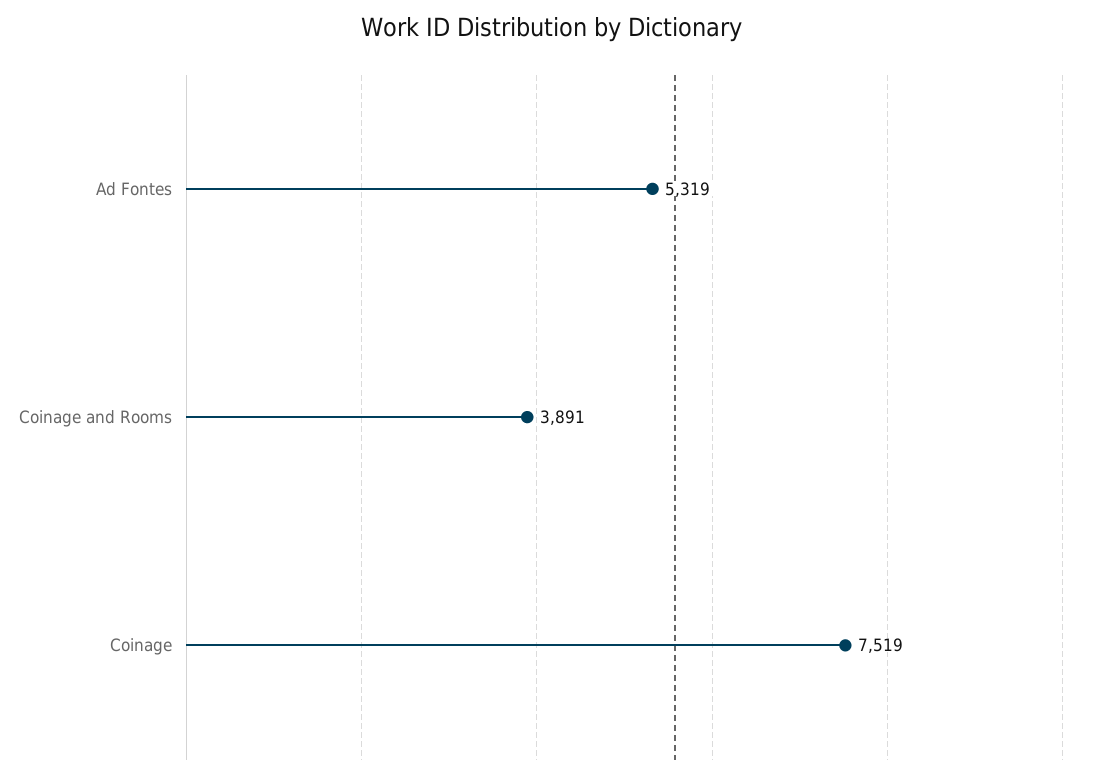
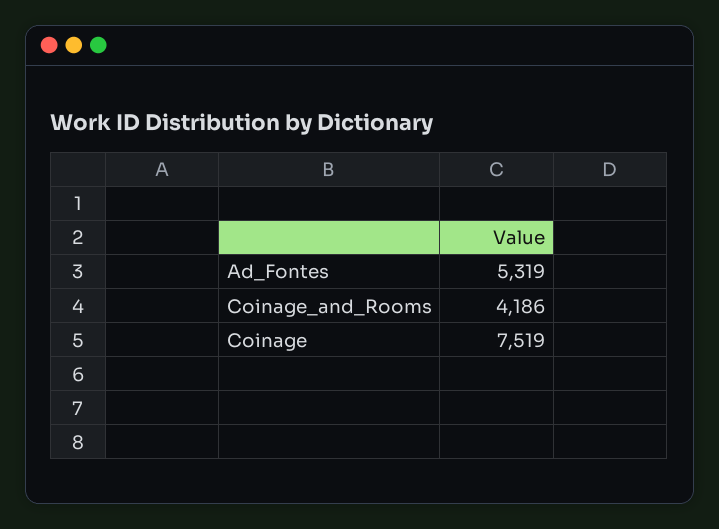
  {
    "Ad Fontes": 5319,
-   "Coinage and Rooms": 3891,
+   "Coinage and Rooms": 4186,
    "Coinage": 7519
  }

